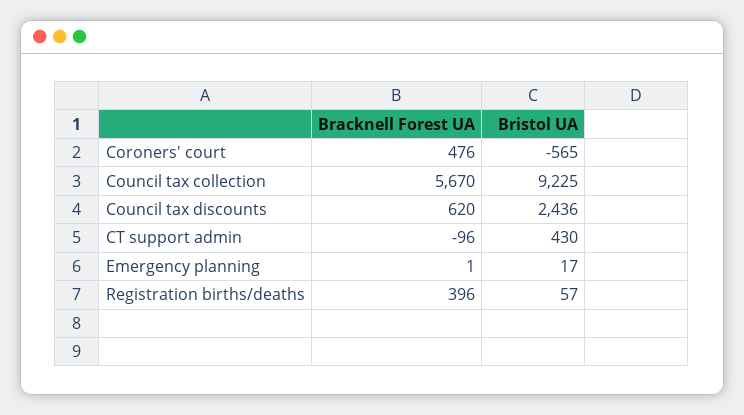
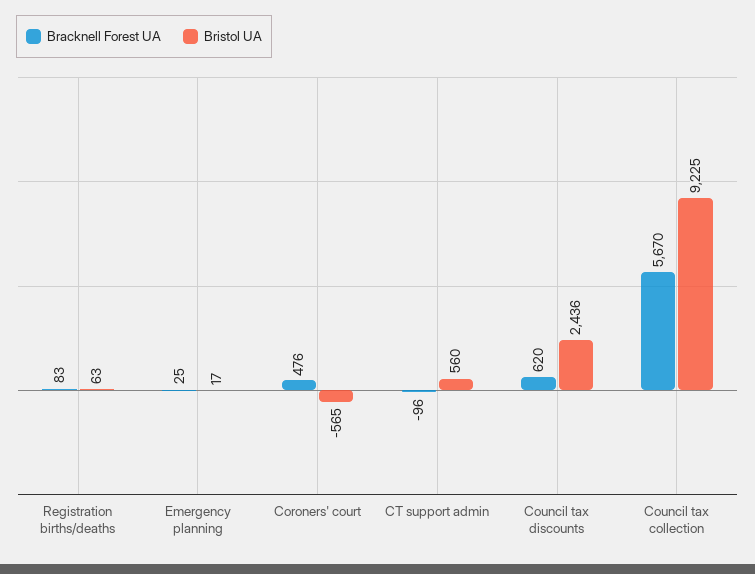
  {
    "Bracknell Forest UA": {
      "Coroners' court": 476,
      "Council tax collection": 5670,
      "Council tax discounts": 620,
      "CT support admin": -96,
-     "Emergency planning": 1,
+     "Emergency planning": 25,
-     "Registration births/deaths": 396
+     "Registration births/deaths": 83
    },
    "Bristol UA": {
      "Coroners' court": -565,
      "Council tax collection": 9225,
      "Council tax discounts": 2436,
-     "CT support admin": 430,
+     "CT support admin": 560,
      "Emergency planning": 17,
-     "Registration births/deaths": 57
+     "Registration births/deaths": 63
    }
  }

